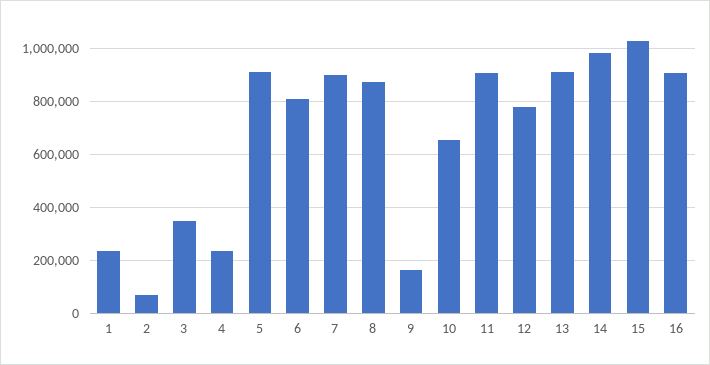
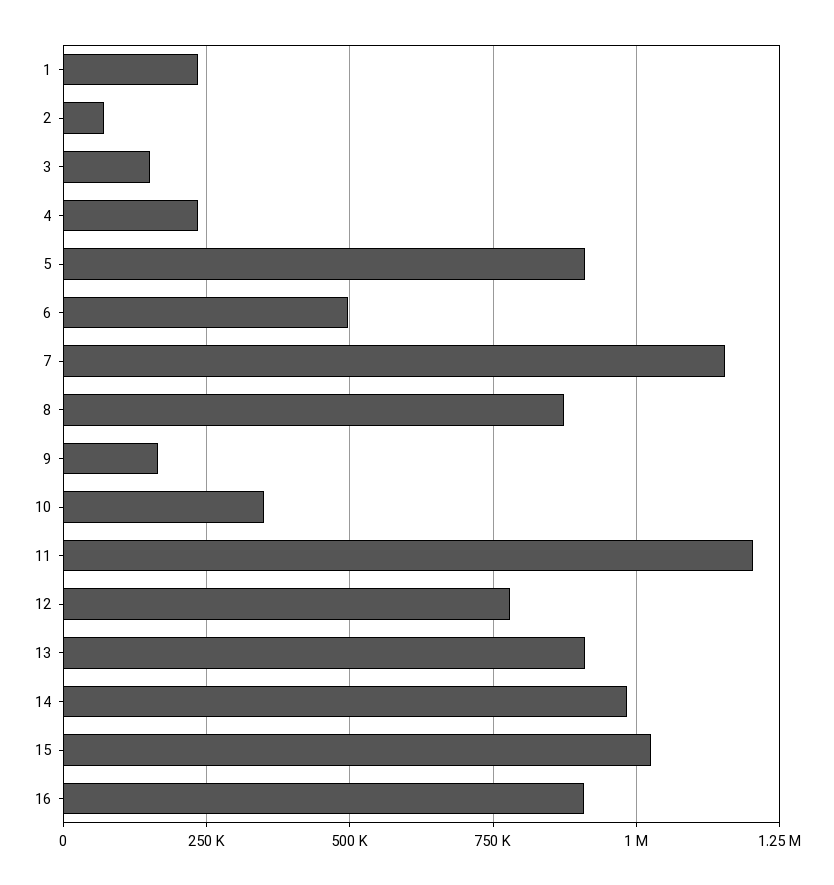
  {
    "1": 225000,
    "2": 75000,
-   "3": 350000,
+   "3": 150000,
    "4": 225000,
    "5": 900000,
-   "6": 800000,
+   "6": 500000,
-   "7": 900000,
+   "7": 1150000,
    "8": 875000,
    "9": 175000,
-   "10": 650000,
+   "10": 350000,
-   "11": 900000,
+   "11": 1200000,
    "12": 775000,
    "13": 900000,
    "14": 975000,
    "15": 1025000,
    "16": 900000
  }

